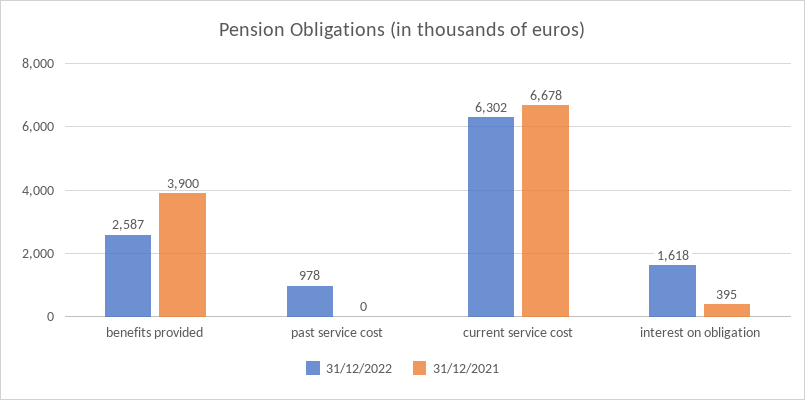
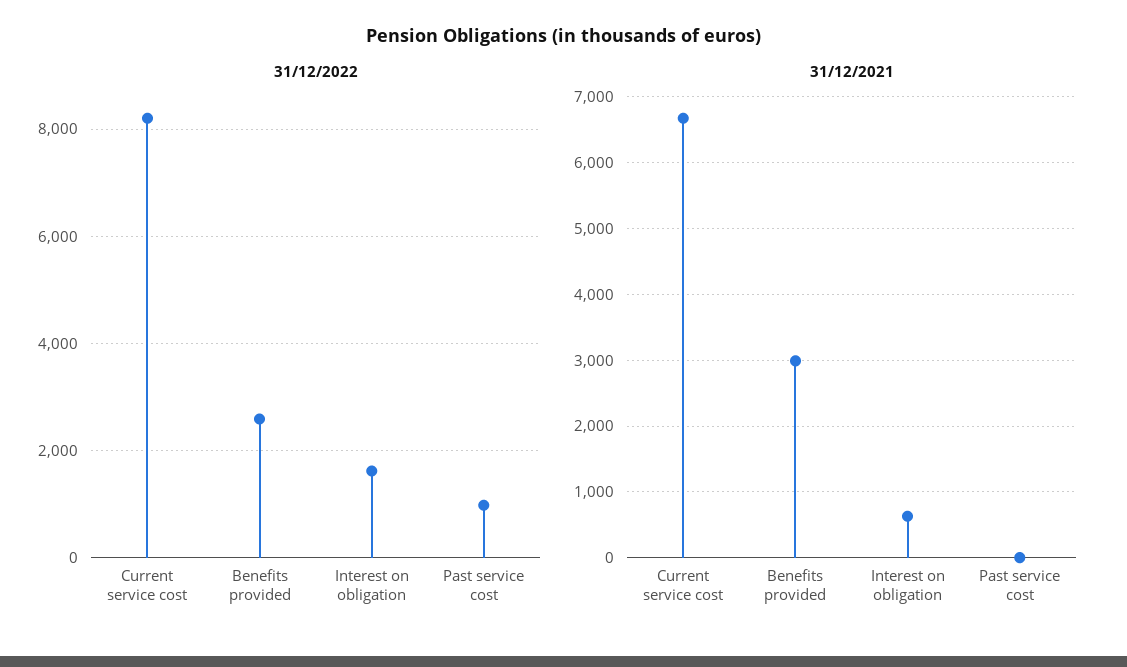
  {
    "31/12/2022": {
      "benefits provided": 2587,
      "past service cost": 978,
-     "current service cost": 6302,
+     "current service cost": 8200,
      "interest on obligation": 1618
    },
    "31/12/2021": {
-     "benefits provided": 3900,
+     "benefits provided": 3000,
      "past service cost": 0,
      "current service cost": 6678,
-     "interest on obligation": 395
+     "interest on obligation": 600
    }
  }

